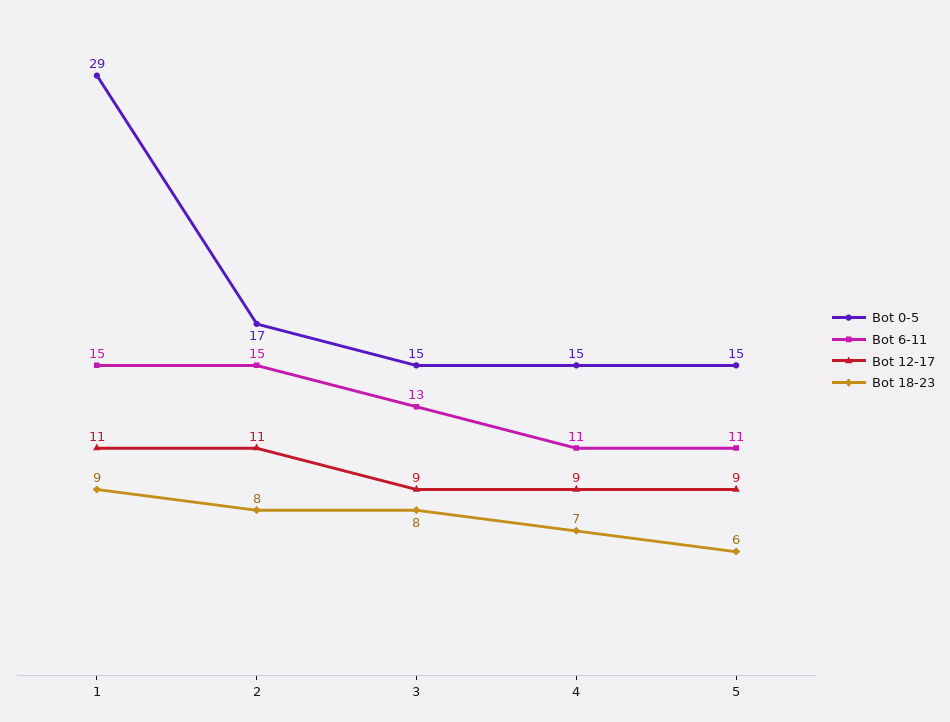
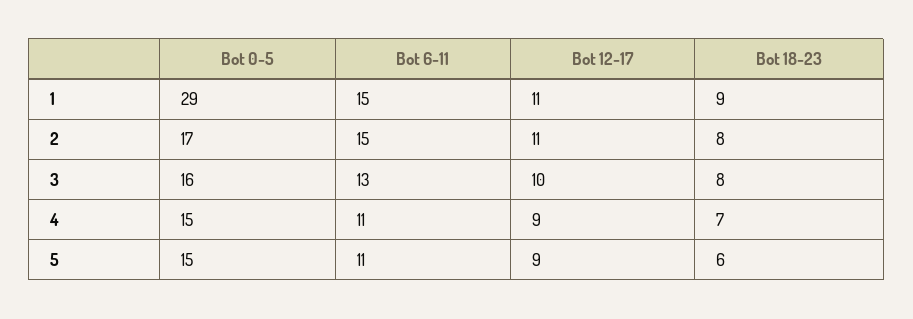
  {
    "Bot 0-5": {
      "1": 29,
      "2": 17,
-     "3": 15,
+     "3": 16,
      "4": 15,
      "5": 15
    },
    "Bot 6-11": {
      "1": 15,
      "2": 15,
      "3": 13,
      "4": 11,
      "5": 11
    },
    "Bot 12-17": {
      "1": 11,
      "2": 11,
-     "3": 9,
+     "3": 10,
      "4": 9,
      "5": 9
    },
    "Bot 18-23": {
      "1": 9,
      "2": 8,
      "3": 8,
      "4": 7,
      "5": 6
    }
  }

